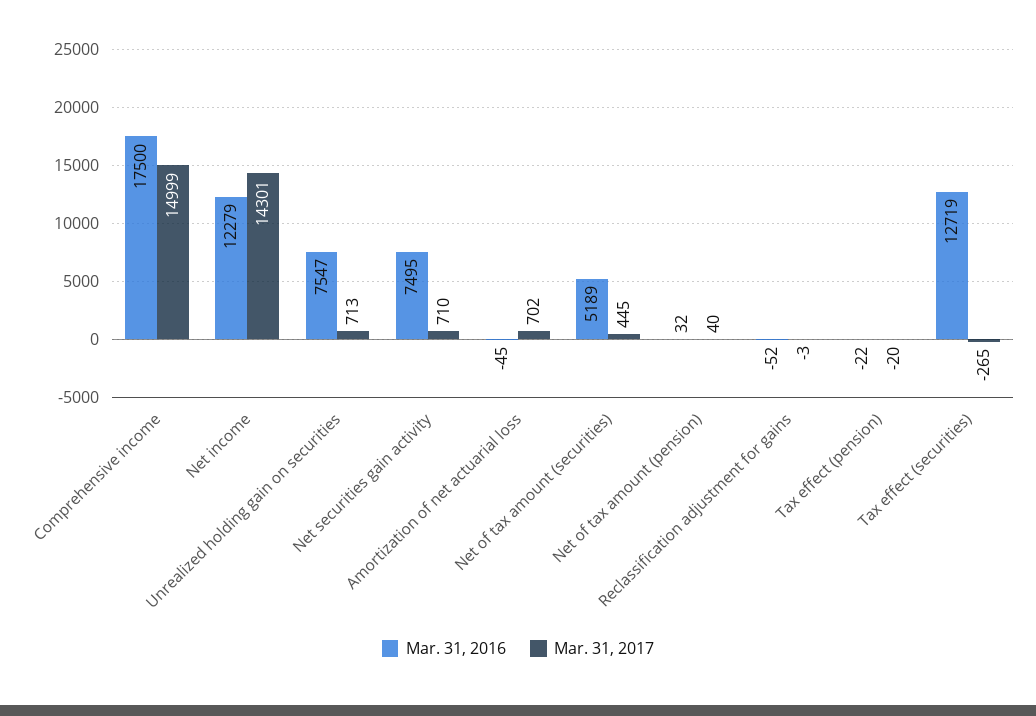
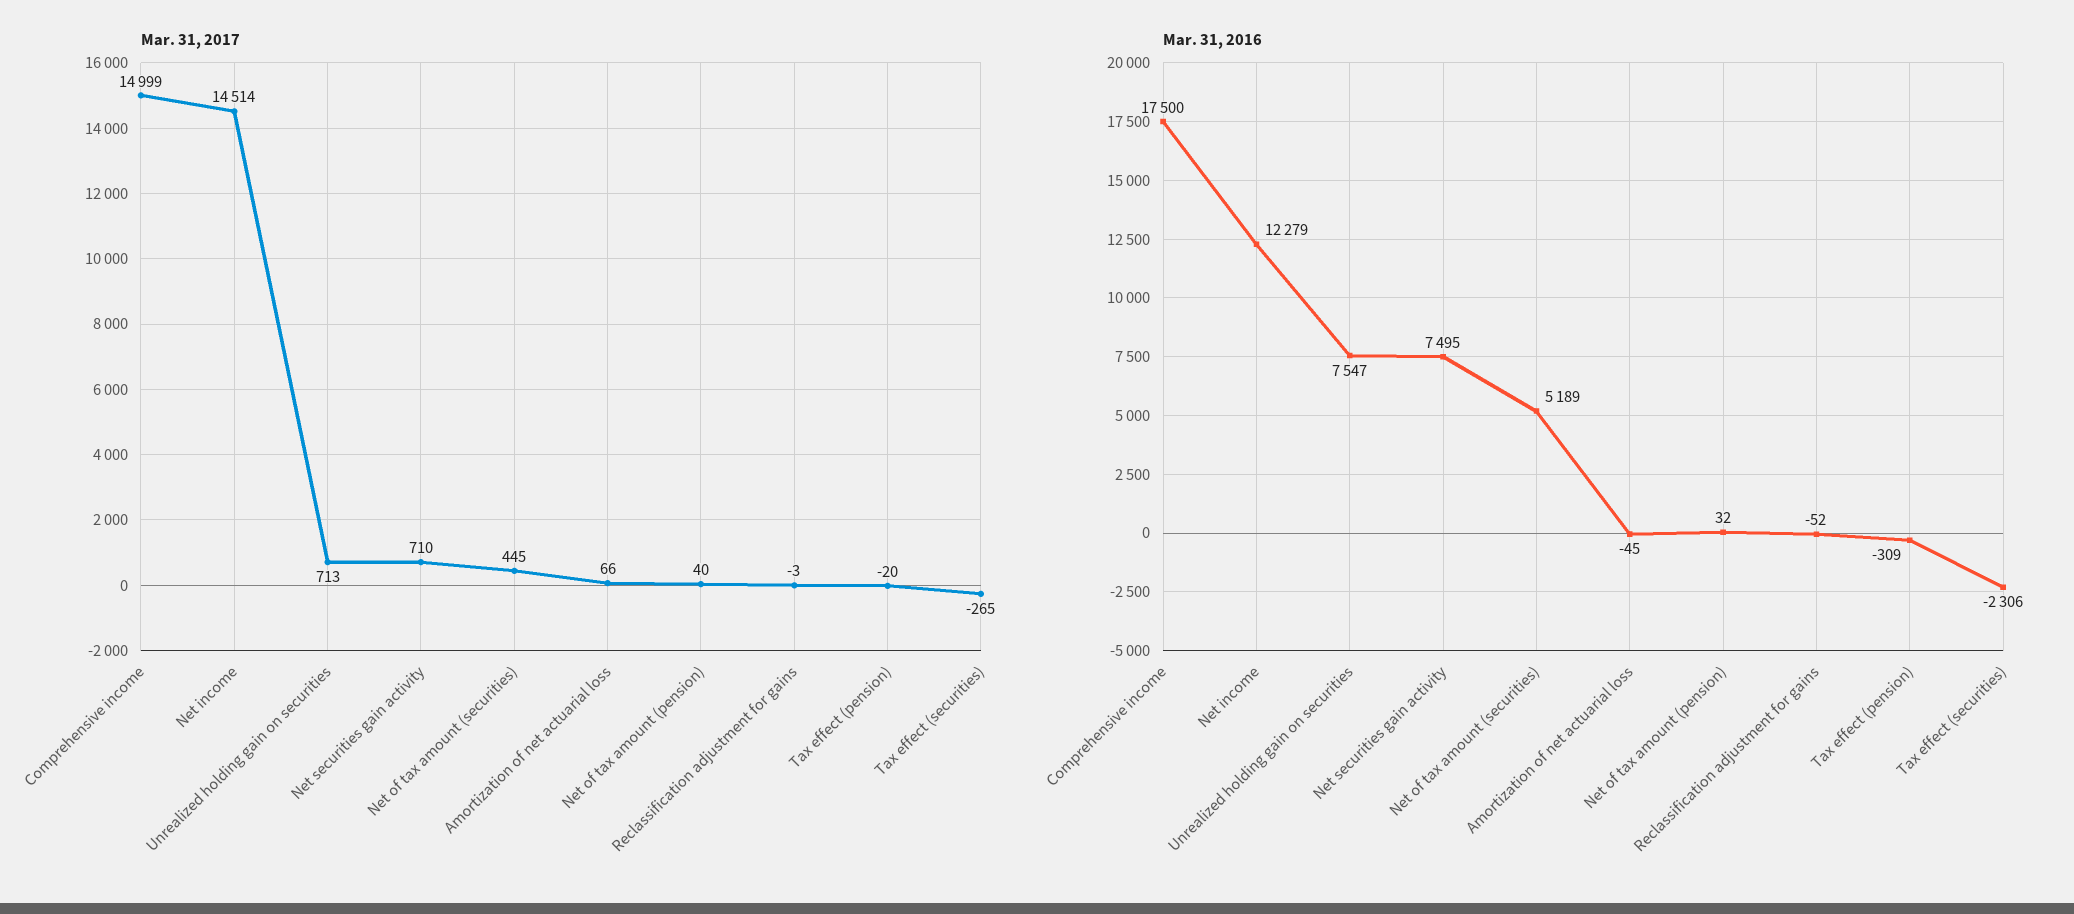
  {
    "Mar. 31, 2016": {
      "Comprehensive income": 17500,
      "Net income": 12279,
      "Unrealized holding gain on securities": 7547,
      "Net securities gain activity": 7495,
      "Amortization of net actuarial loss": -45,
      "Net of tax amount (securities)": 5189,
      "Net of tax amount (pension)": 32,
      "Reclassification adjustment for gains": -52,
-     "Tax effect (pension)": -22,
+     "Tax effect (pension)": -309,
-     "Tax effect (securities)": 12719
+     "Tax effect (securities)": -2306
    },
    "Mar. 31, 2017": {
      "Comprehensive income": 14999,
-     "Net income": 14301,
+     "Net income": 14514,
      "Unrealized holding gain on securities": 713,
      "Net securities gain activity": 710,
-     "Amortization of net actuarial loss": 702,
+     "Amortization of net actuarial loss": 66,
      "Net of tax amount (securities)": 445,
      "Net of tax amount (pension)": 40,
      "Reclassification adjustment for gains": -3,
      "Tax effect (pension)": -20,
      "Tax effect (securities)": -265
    }
  }

